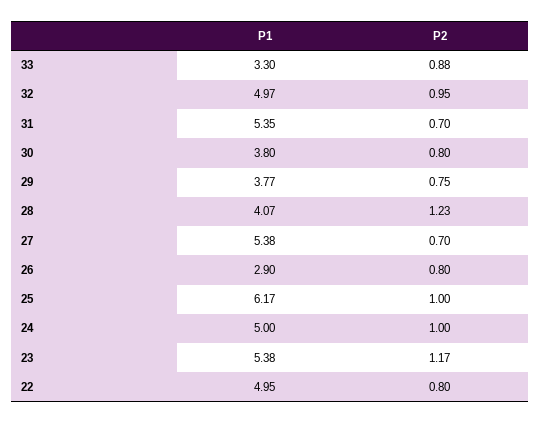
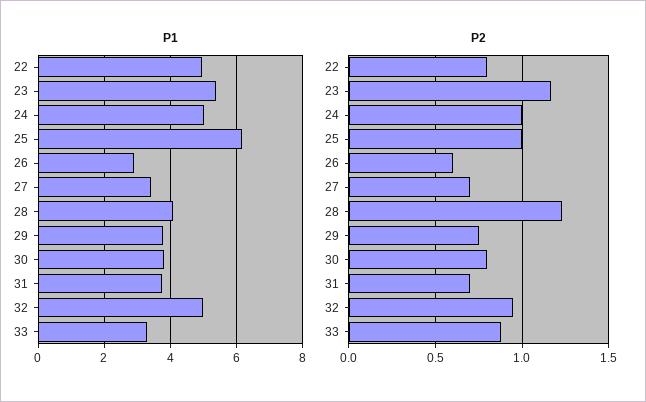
  {
    "P1": {
      "33": 3.3,
      "32": 4.97,
-     "31": 5.35,
+     "31": 3.8,
      "30": 3.8,
      "29": 3.77,
      "28": 4.07,
-     "27": 5.38,
+     "27": 3.4,
      "26": 2.9,
      "25": 6.17,
      "24": 5,
      "23": 5.38,
      "22": 4.95
    },
    "P2": {
      "33": 0.88,
      "32": 0.95,
      "31": 0.7,
      "30": 0.8,
      "29": 0.75,
      "28": 1.23,
      "27": 0.7,
-     "26": 0.8,
+     "26": 0.6,
      "25": 1,
      "24": 1,
      "23": 1.17,
      "22": 0.8
    }
  }

